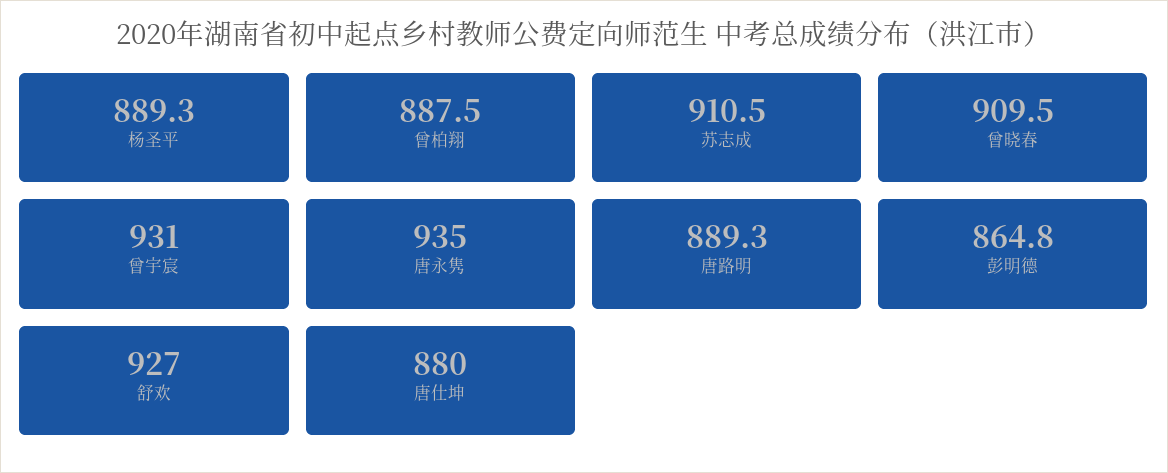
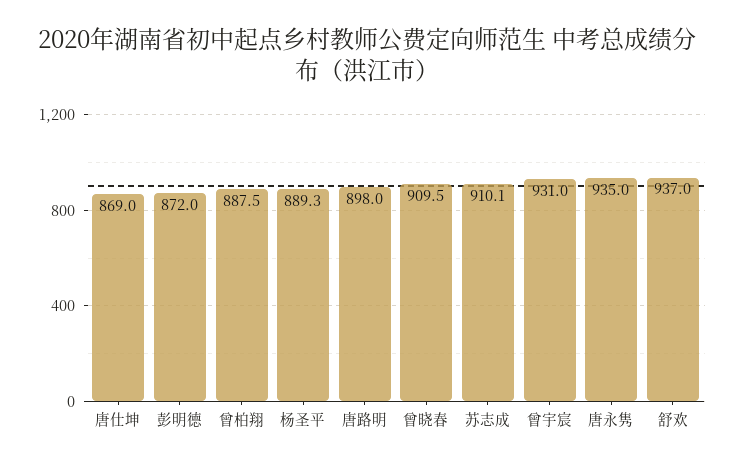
  {
    "杨圣平": 889.3,
    "曾柏翔": 887.5,
-   "苏志成": 910.5,
+   "苏志成": 910.1,
    "曾晓春": 909.5,
    "曾宇宸": 931,
    "唐永隽": 935,
-   "唐路明": 889.3,
+   "唐路明": 898,
-   "彭明德": 864.8,
+   "彭明德": 872,
-   "舒欢": 927,
+   "舒欢": 937,
-   "唐仕坤": 880
+   "唐仕坤": 869
  }

